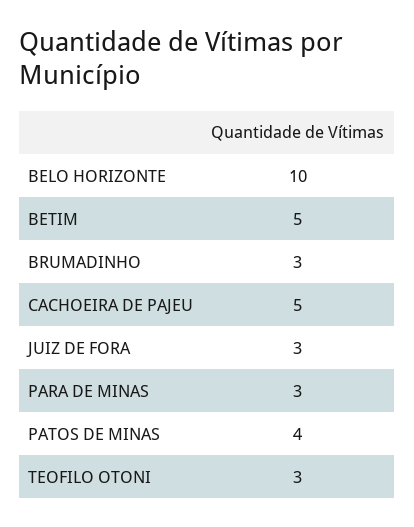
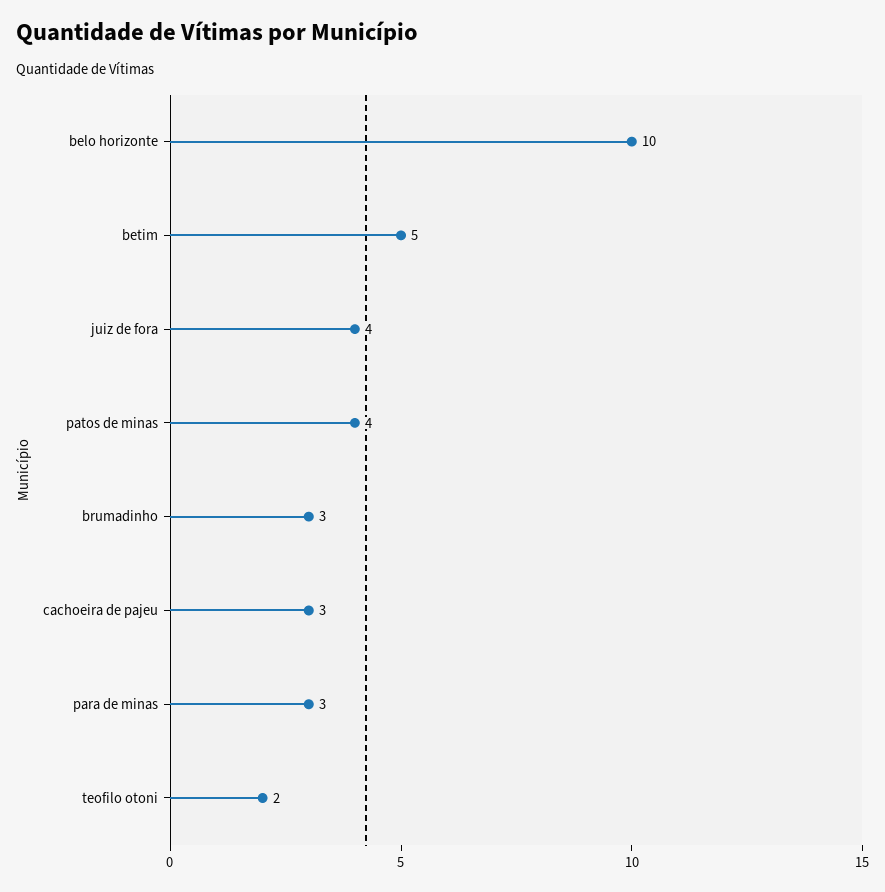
  {
    "BELO HORIZONTE": 10,
    "BETIM": 5,
    "BRUMADINHO": 3,
-   "CACHOEIRA DE PAJEU": 5,
+   "CACHOEIRA DE PAJEU": 3,
-   "JUIZ DE FORA": 3,
+   "JUIZ DE FORA": 4,
    "PARA DE MINAS": 3,
    "PATOS DE MINAS": 4,
-   "TEOFILO OTONI": 3
+   "TEOFILO OTONI": 2
  }

